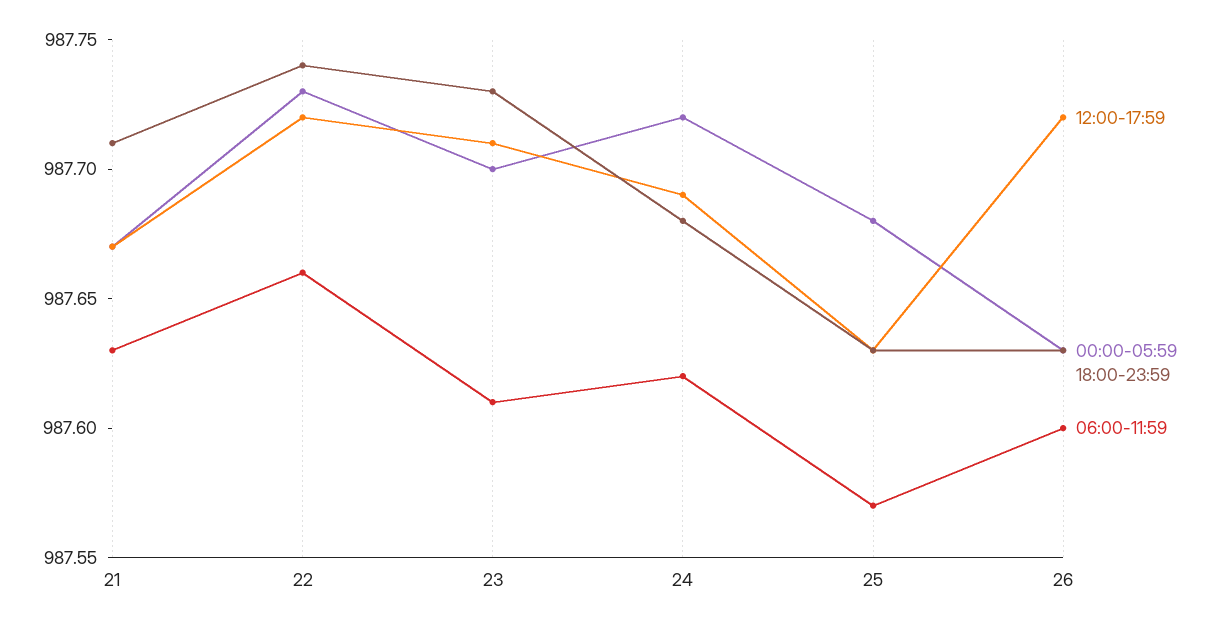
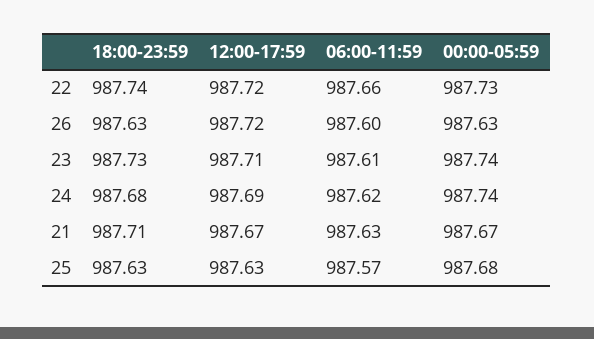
  {
    "12:00-17:59": {
      "21": 987.67,
      "22": 987.72,
      "23": 987.71,
      "24": 987.69,
      "25": 987.63,
      "26": 987.72
    },
    "00:00-05:59": {
      "21": 987.67,
      "22": 987.73,
-     "23": 987.7,
+     "23": 987.74,
-     "24": 987.72,
+     "24": 987.74,
      "25": 987.68,
      "26": 987.63
    },
    "18:00-23:59": {
      "21": 987.71,
      "22": 987.74,
      "23": 987.73,
      "24": 987.68,
      "25": 987.63,
      "26": 987.63
    },
    "06:00-11:59": {
      "21": 987.63,
      "22": 987.66,
      "23": 987.61,
      "24": 987.62,
      "25": 987.57,
      "26": 987.6
    }
  }

